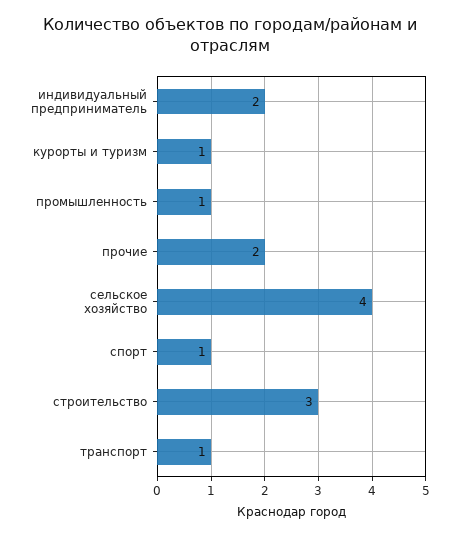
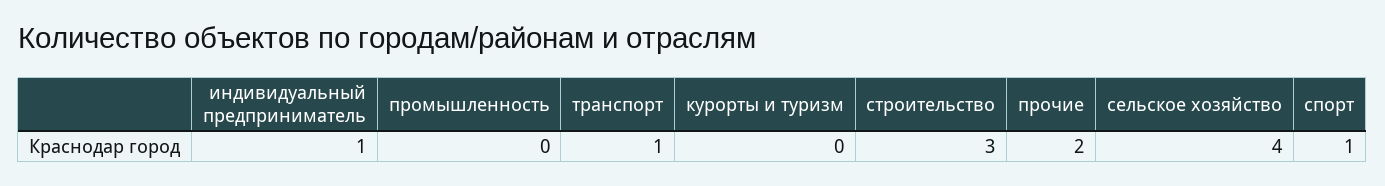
  {
-   "индивидуальный предприниматель": 2,
+   "индивидуальный предприниматель": 1,
-   "курорты и туризм": 1,
+   "курорты и туризм": 0,
-   "промышленность": 1,
+   "промышленность": 0,
    "прочие": 2,
    "сельское хозяйство": 4,
    "спорт": 1,
    "строительство": 3,
    "транспорт": 1
  }

